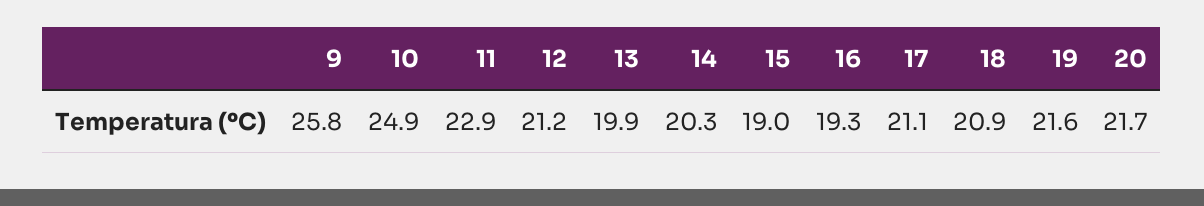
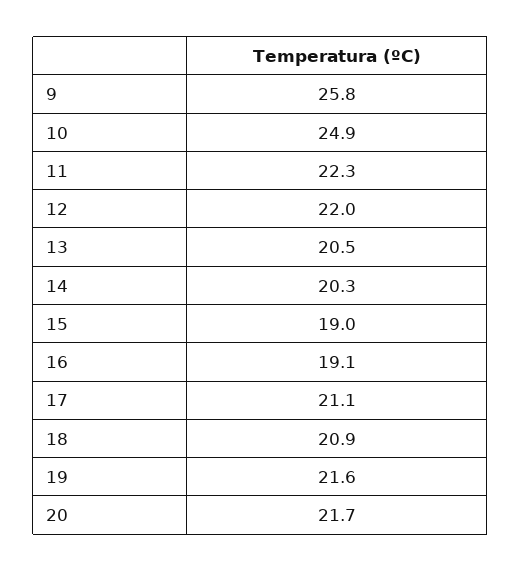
  {
    "9": 25.8,
    "10": 24.9,
-   "11": 22.9,
+   "11": 22.3,
-   "12": 21.2,
+   "12": 22,
-   "13": 19.9,
+   "13": 20.5,
    "14": 20.3,
    "15": 19,
-   "16": 19.3,
+   "16": 19.1,
    "17": 21.1,
    "18": 20.9,
    "19": 21.6,
    "20": 21.7
  }

